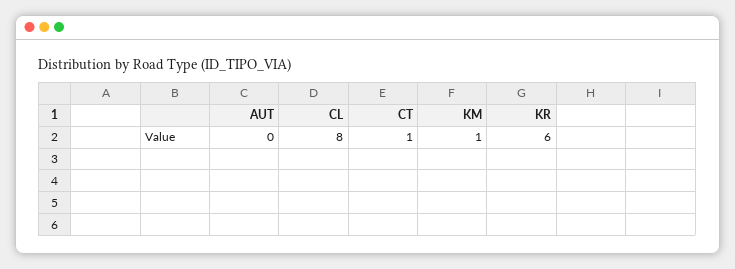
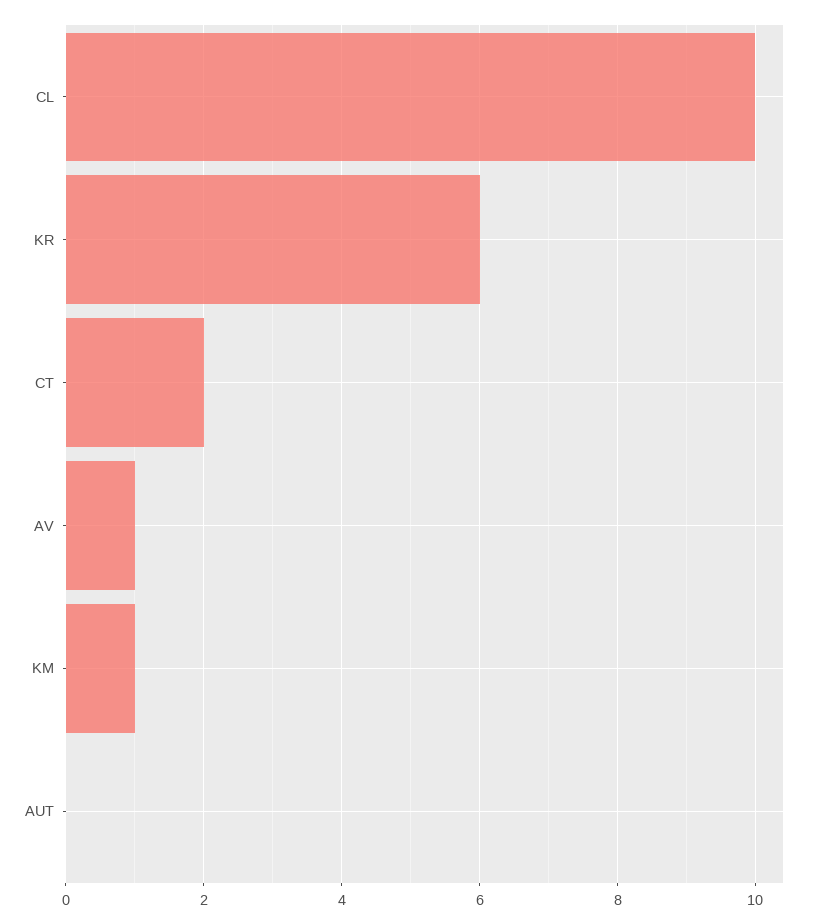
  {
    "AUT": 0,
-   "CL": 8,
+   "CL": 10,
-   "CT": 1,
+   "CT": 2,
    "KM": 1,
-   "KR": 6
+   "KR": 6,
+   "AV": 1
  }

